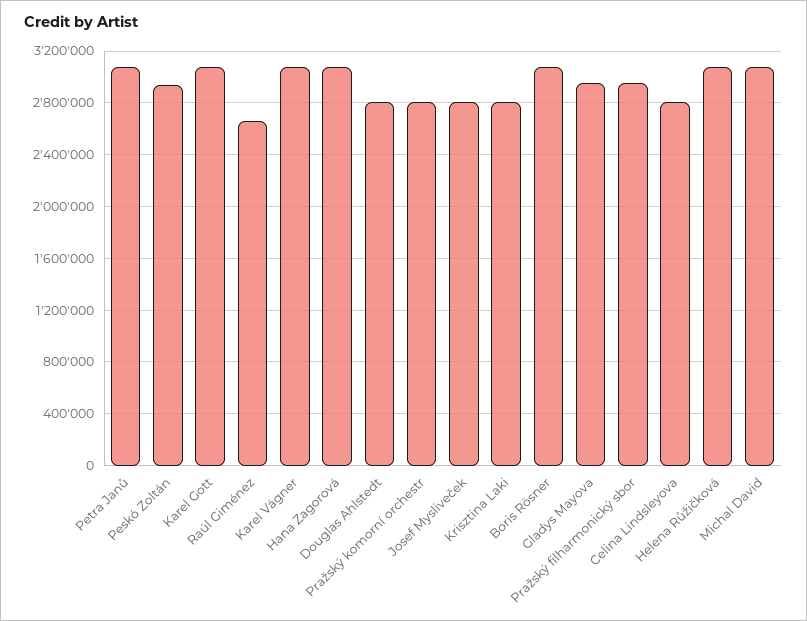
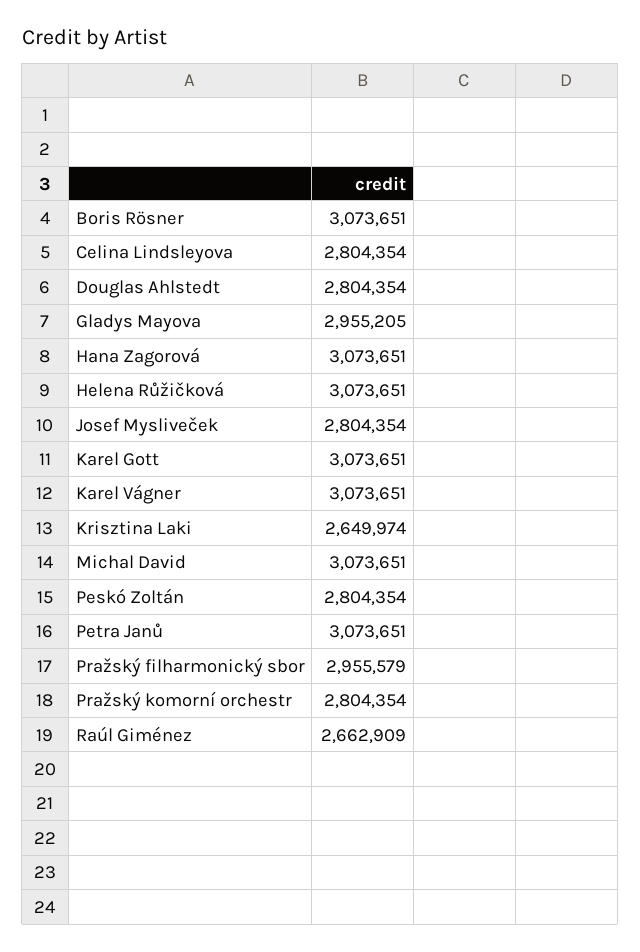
  {
    "Petra Janů": 3073651,
-   "Peskó Zoltán": 2950000,
+   "Peskó Zoltán": 2804354,
    "Karel Gott": 3073651,
    "Raúl Giménez": 2662909,
    "Karel Vágner": 3073651,
    "Hana Zagorová": 3073651,
    "Douglas Ahlstedt": 2804354,
    "Pražský komorní orchestr": 2804354,
    "Josef Mysliveček": 2804354,
-   "Krisztina Laki": 2800000,
+   "Krisztina Laki": 2649974,
    "Boris Rösner": 3073651,
    "Gladys Mayova": 2955205,
    "Pražský filharmonický sbor": 2955579,
    "Celina Lindsleyova": 2804354,
    "Helena Růžičková": 3073651,
    "Michal David": 3073651
  }

